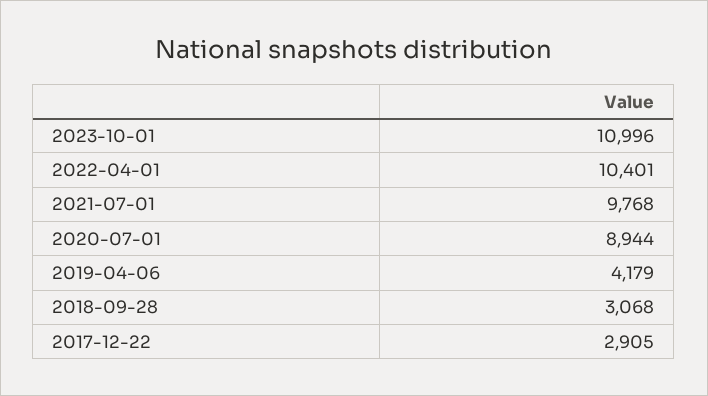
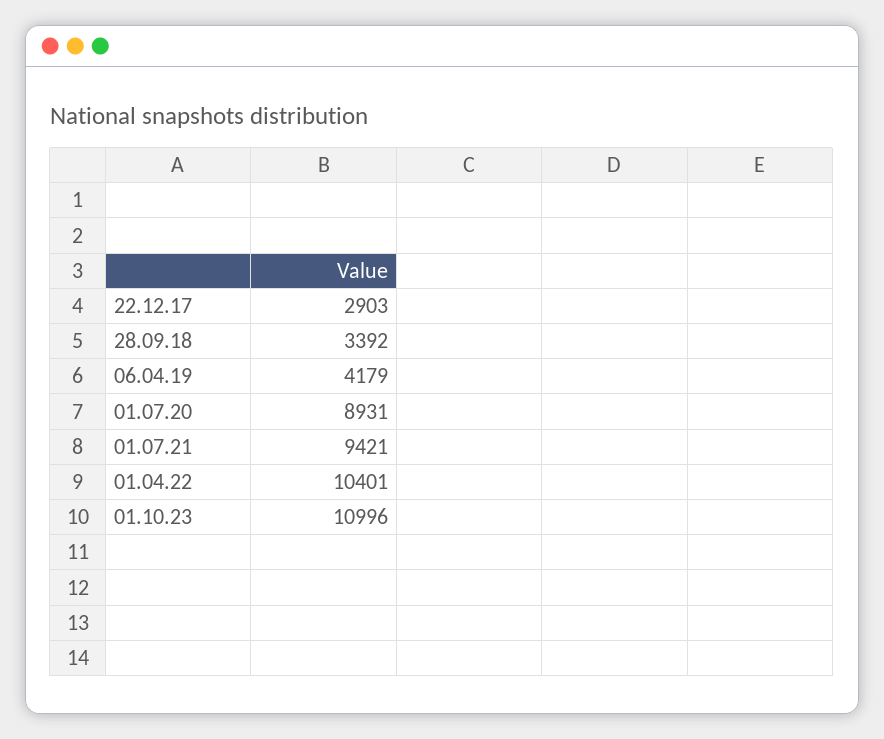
  {
    "2023-10-01": 10996,
    "2022-04-01": 10401,
-   "2021-07-01": 9768,
+   "2021-07-01": 9421,
-   "2020-07-01": 8944,
+   "2020-07-01": 8931,
    "2019-04-06": 4179,
-   "2018-09-28": 3068,
+   "2018-09-28": 3392,
-   "2017-12-22": 2905
+   "2017-12-22": 2903
  }

